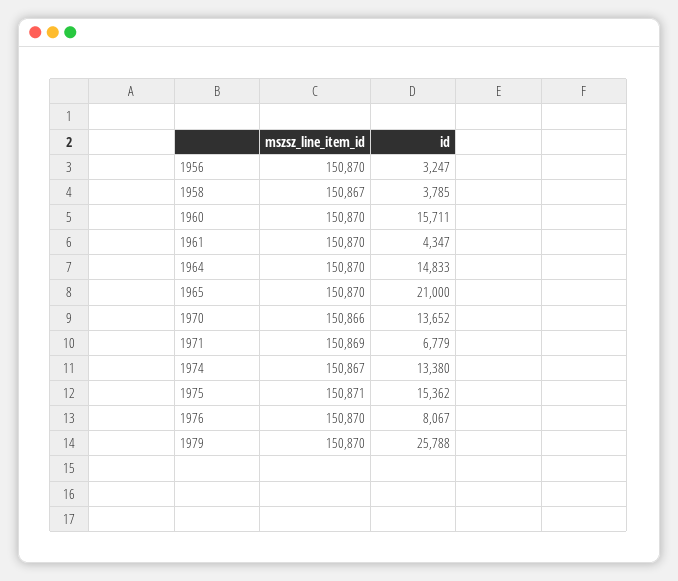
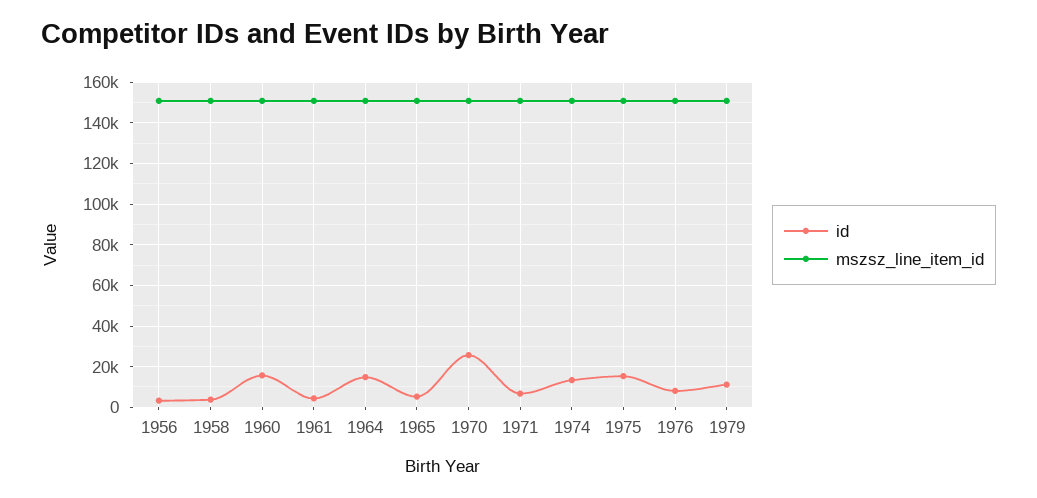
  {
    "mszsz_line_item_id": {
      "1956": 150870,
      "1958": 150867,
      "1960": 150870,
      "1961": 150870,
      "1964": 150870,
      "1965": 150870,
      "1970": 150866,
      "1971": 150869,
      "1974": 150867,
      "1975": 150871,
      "1976": 150870,
      "1979": 150870
    },
    "id": {
      "1956": 3247,
      "1958": 3785,
      "1960": 15711,
      "1961": 4347,
      "1964": 14833,
-     "1965": 21000,
+     "1965": 5000,
-     "1970": 13652,
+     "1970": 25000,
      "1971": 6779,
      "1974": 13380,
      "1975": 15362,
      "1976": 8067,
-     "1979": 25788
+     "1979": 10000
    }
  }

